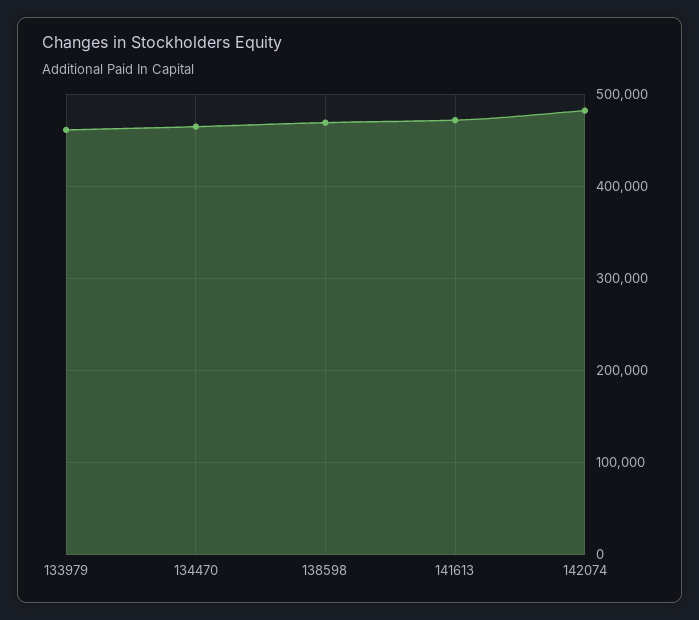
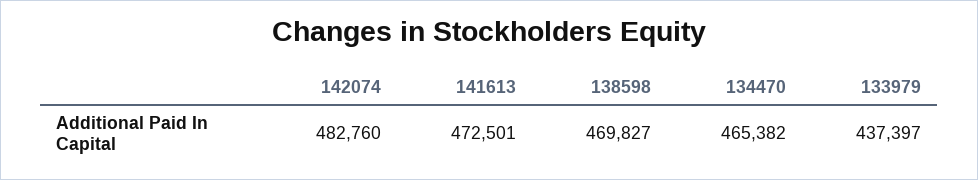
  {
-   "133979": 460000,
+   "133979": 437397,
    "134470": 465382,
    "138598": 469827,
    "141613": 472501,
    "142074": 482760
  }

